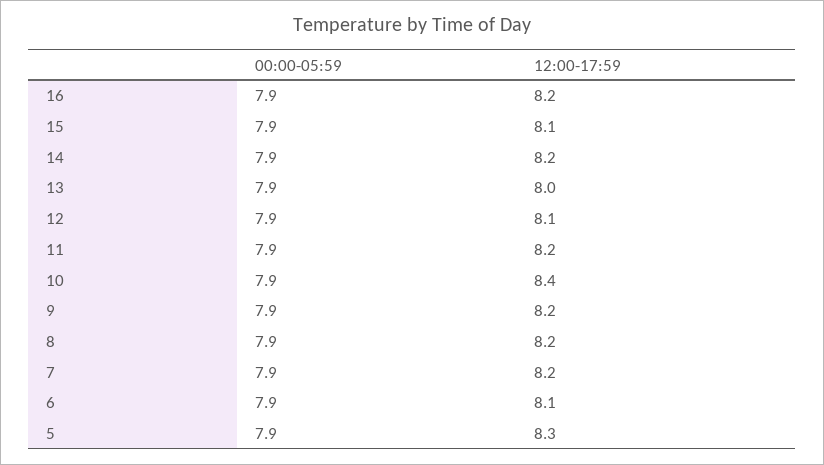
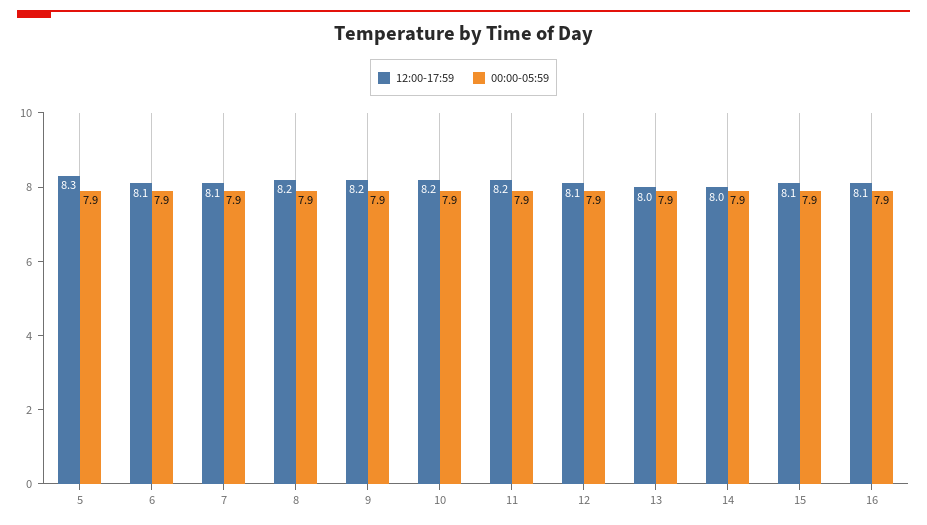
  {
    "00:00-05:59": {
      "16": 7.9,
      "15": 7.9,
      "14": 7.9,
      "13": 7.9,
      "12": 7.9,
      "11": 7.9,
      "10": 7.9,
      "9": 7.9,
      "8": 7.9,
      "7": 7.9,
      "6": 7.9,
      "5": 7.9
    },
    "12:00-17:59": {
-     "16": 8.2,
+     "16": 8.1,
      "15": 8.1,
-     "14": 8.2,
+     "14": 8,
      "13": 8,
      "12": 8.1,
      "11": 8.2,
-     "10": 8.4,
+     "10": 8.2,
      "9": 8.2,
      "8": 8.2,
-     "7": 8.2,
+     "7": 8.1,
      "6": 8.1,
      "5": 8.3
    }
  }

